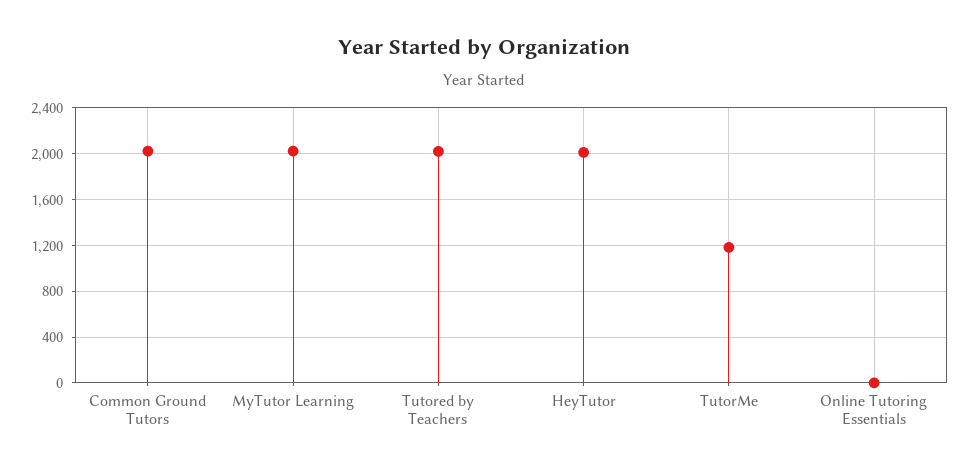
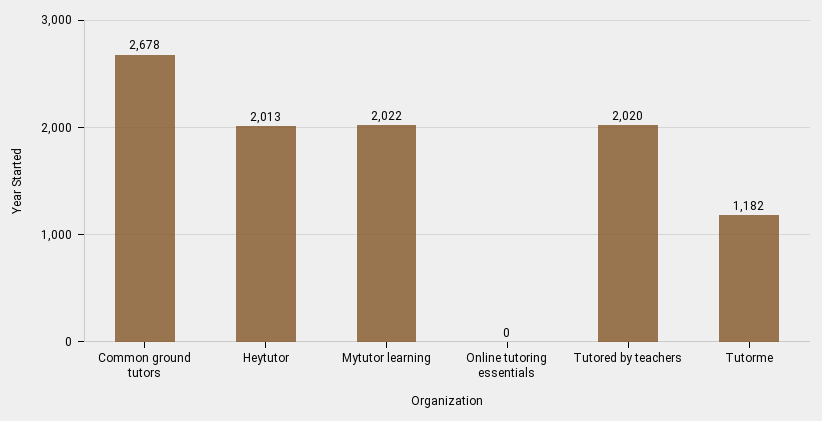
  {
-   "Common Ground Tutors": 2000,
+   "Common Ground Tutors": 2678,
    "MyTutor Learning": 2022,
    "Tutored by Teachers": 2020,
    "HeyTutor": 2013,
    "TutorMe": 1182,
    "Online Tutoring Essentials": 0
  }

